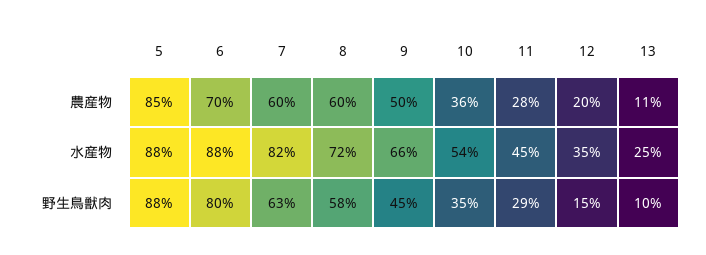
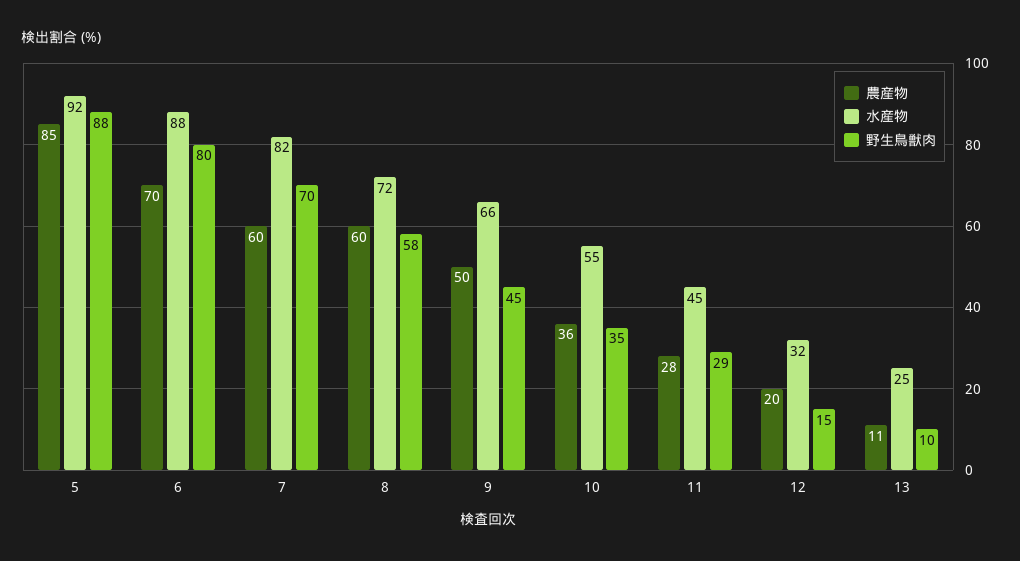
  {
    "農産物": {
      "5": 85,
      "6": 70,
      "7": 60,
      "8": 60,
      "9": 50,
      "10": 36,
      "11": 28,
      "12": 20,
      "13": 11
    },
    "水産物": {
-     "5": 88,
+     "5": 92,
      "6": 88,
      "7": 82,
      "8": 72,
      "9": 66,
-     "10": 54,
+     "10": 55,
      "11": 45,
-     "12": 35,
+     "12": 32,
      "13": 25
    },
    "野生鳥獣肉": {
      "5": 88,
      "6": 80,
-     "7": 63,
+     "7": 70,
      "8": 58,
      "9": 45,
      "10": 35,
      "11": 29,
      "12": 15,
      "13": 10
    }
  }

